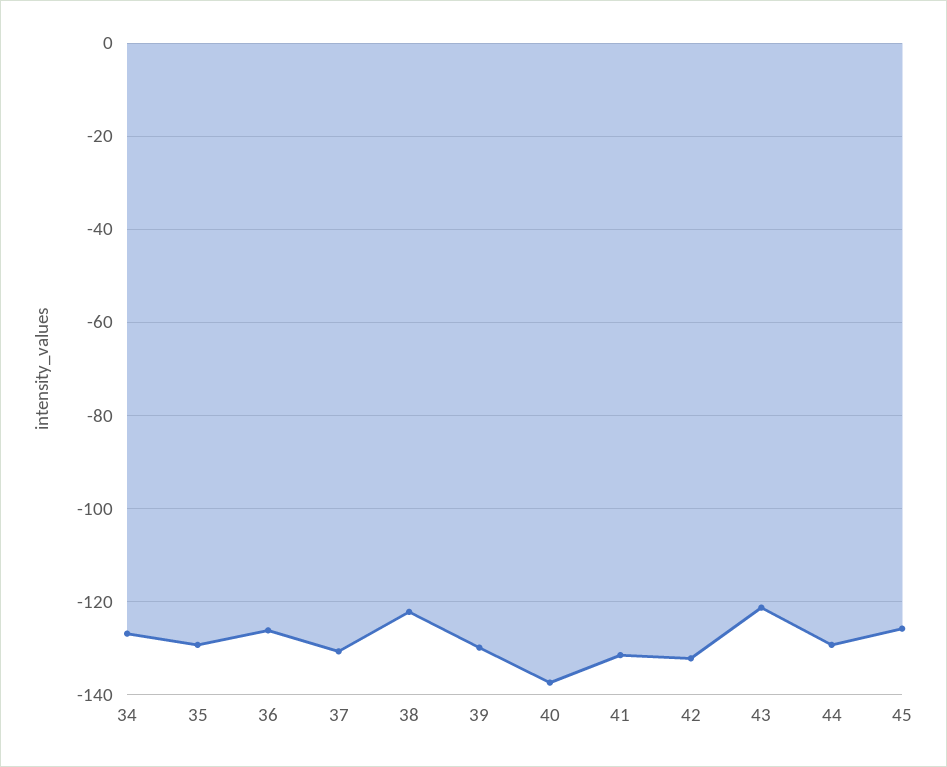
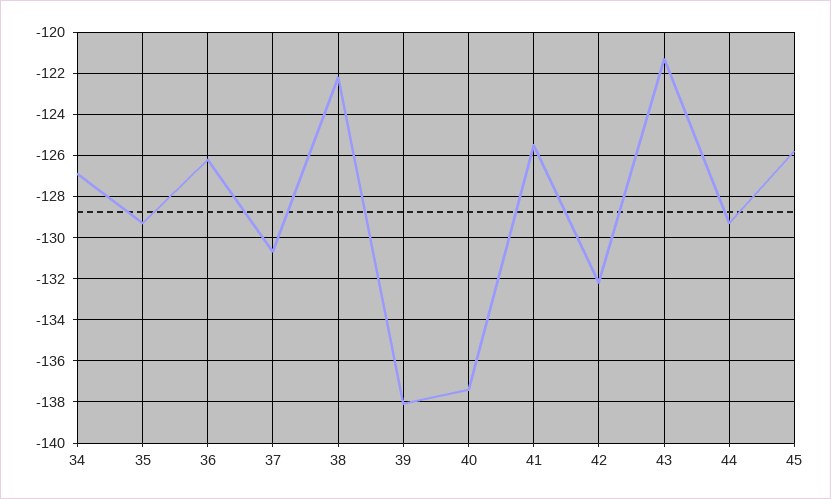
  {
    "34": -127,
    "35": -129.5,
    "36": -126,
    "37": -130.5,
    "38": -122,
-   "39": -130,
+   "39": -138,
    "40": -137.5,
-   "41": -132,
+   "41": -125.5,
    "42": -132,
    "43": -121.5,
    "44": -129.5,
    "45": -126
  }

